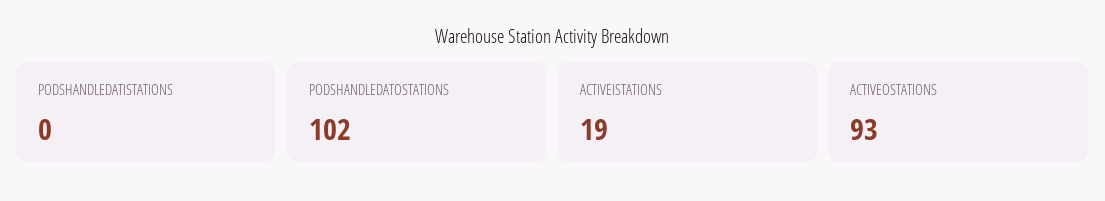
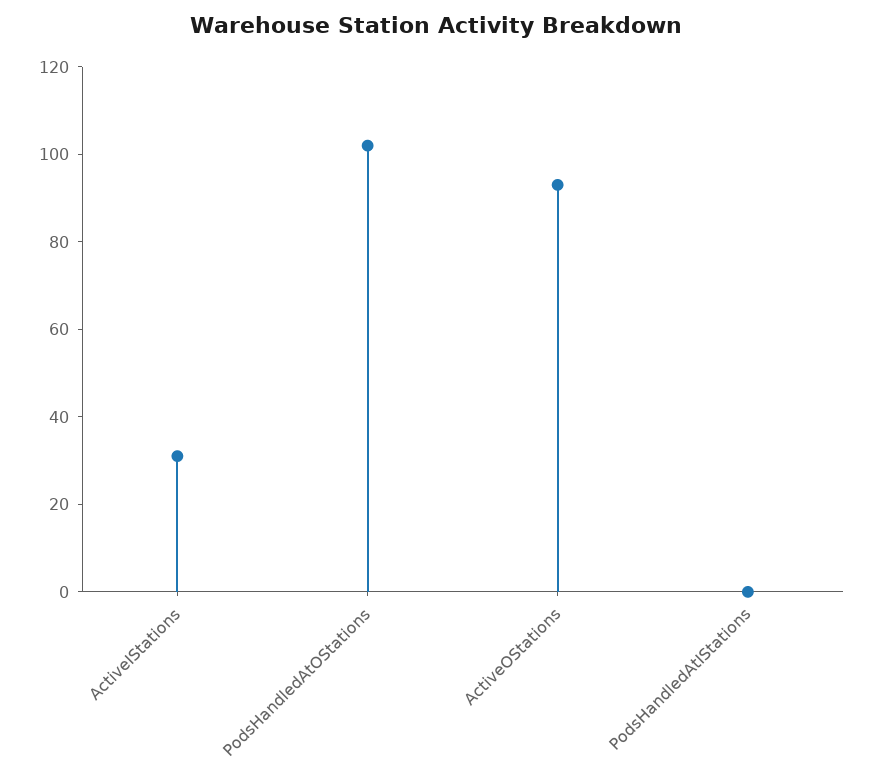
  {
    "PODSHANDLEDATISTATIONS": 0,
    "PODSHANDLEDATOSTATIONS": 102,
-   "ACTIVEISTATIONS": 19,
+   "ACTIVEISTATIONS": 30,
    "ACTIVEOSTATIONS": 93
  }

